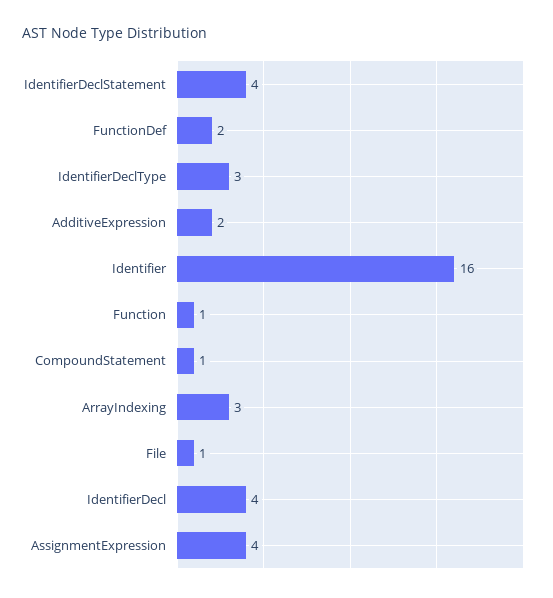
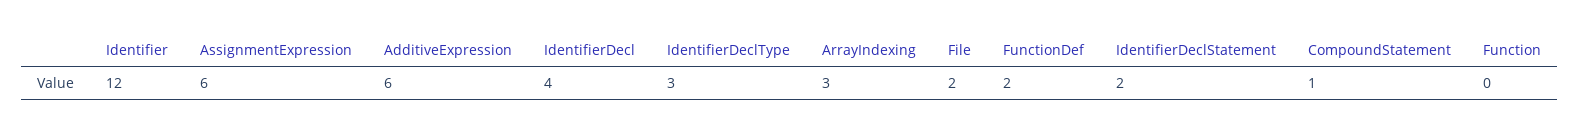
  {
-   "IdentifierDeclStatement": 4,
+   "IdentifierDeclStatement": 2,
    "FunctionDef": 2,
    "IdentifierDeclType": 3,
-   "AdditiveExpression": 2,
+   "AdditiveExpression": 6,
-   "Identifier": 16,
+   "Identifier": 12,
-   "Function": 1,
+   "Function": 0,
    "CompoundStatement": 1,
    "ArrayIndexing": 3,
-   "File": 1,
+   "File": 2,
    "IdentifierDecl": 4,
-   "AssignmentExpression": 4
+   "AssignmentExpression": 6
  }

